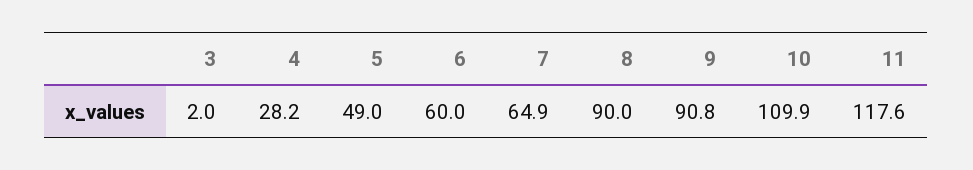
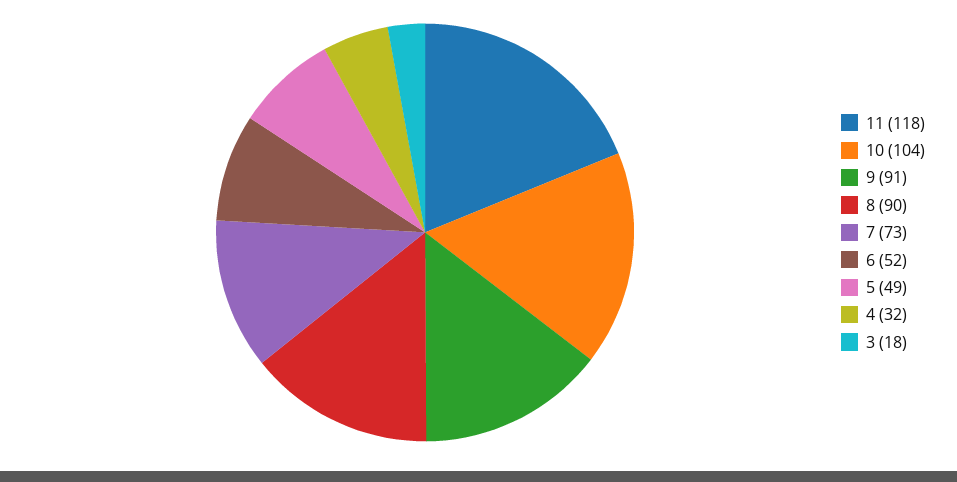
  {
-   "3": 2,
+   "3": 18,
-   "4": 28.2,
+   "4": 32,
    "5": 49,
-   "6": 60,
+   "6": 52,
-   "7": 64.9,
+   "7": 73,
    "8": 90,
    "9": 90.8,
-   "10": 109.9,
+   "10": 104,
    "11": 117.6
  }

